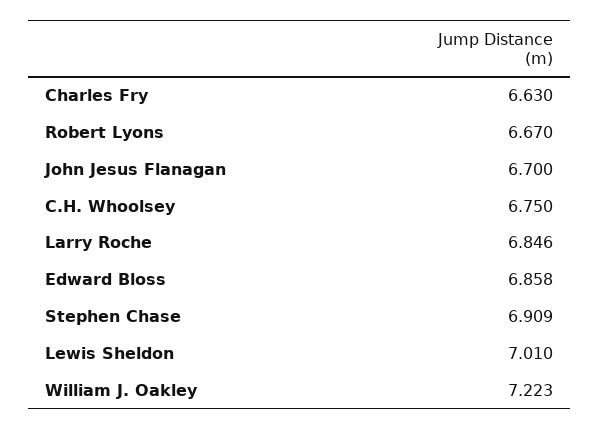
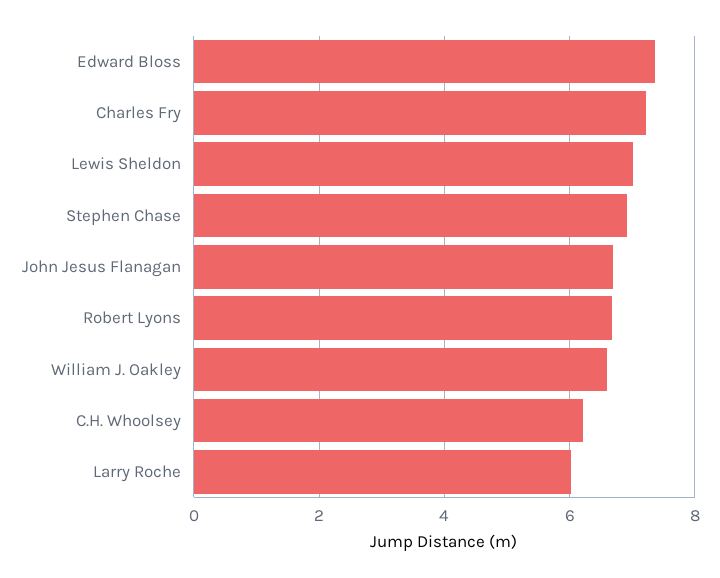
  {
-   "Charles Fry": 6.63,
+   "Charles Fry": 7.2,
    "Robert Lyons": 6.67,
    "John Jesus Flanagan": 6.7,
-   "C.H. Whoolsey": 6.75,
+   "C.H. Whoolsey": 6.2,
-   "Larry Roche": 6.846,
+   "Larry Roche": 6,
-   "Edward Bloss": 6.858,
+   "Edward Bloss": 7.4,
    "Stephen Chase": 6.909,
    "Lewis Sheldon": 7.01,
-   "William J. Oakley": 7.223
+   "William J. Oakley": 6.6
  }

